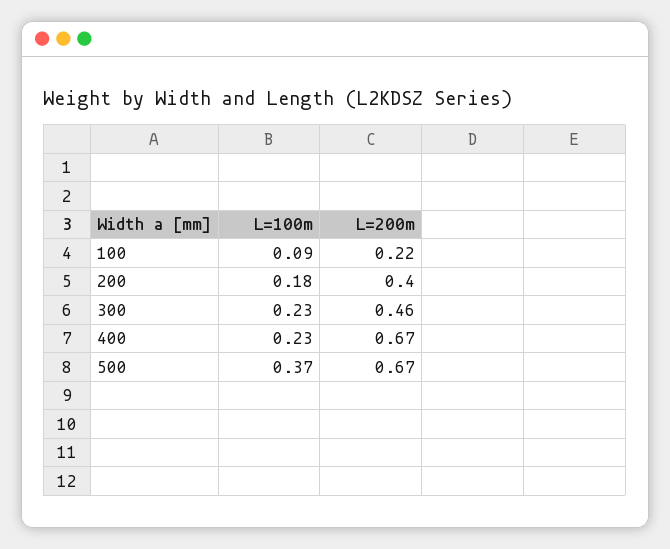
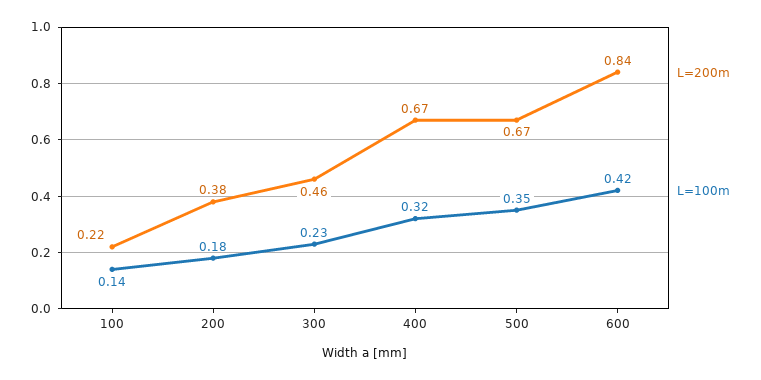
  {
    "L=100m": {
-     "100": 0.09,
+     "100": 0.14,
      "200": 0.18,
      "300": 0.23,
-     "400": 0.23,
+     "400": 0.32,
-     "500": 0.37
+     "500": 0.35,
+     "600": 0.42
    },
    "L=200m": {
      "100": 0.22,
-     "200": 0.4,
+     "200": 0.38,
      "300": 0.46,
      "400": 0.67,
-     "500": 0.67
+     "500": 0.67,
+     "600": 0.84
    }
  }

